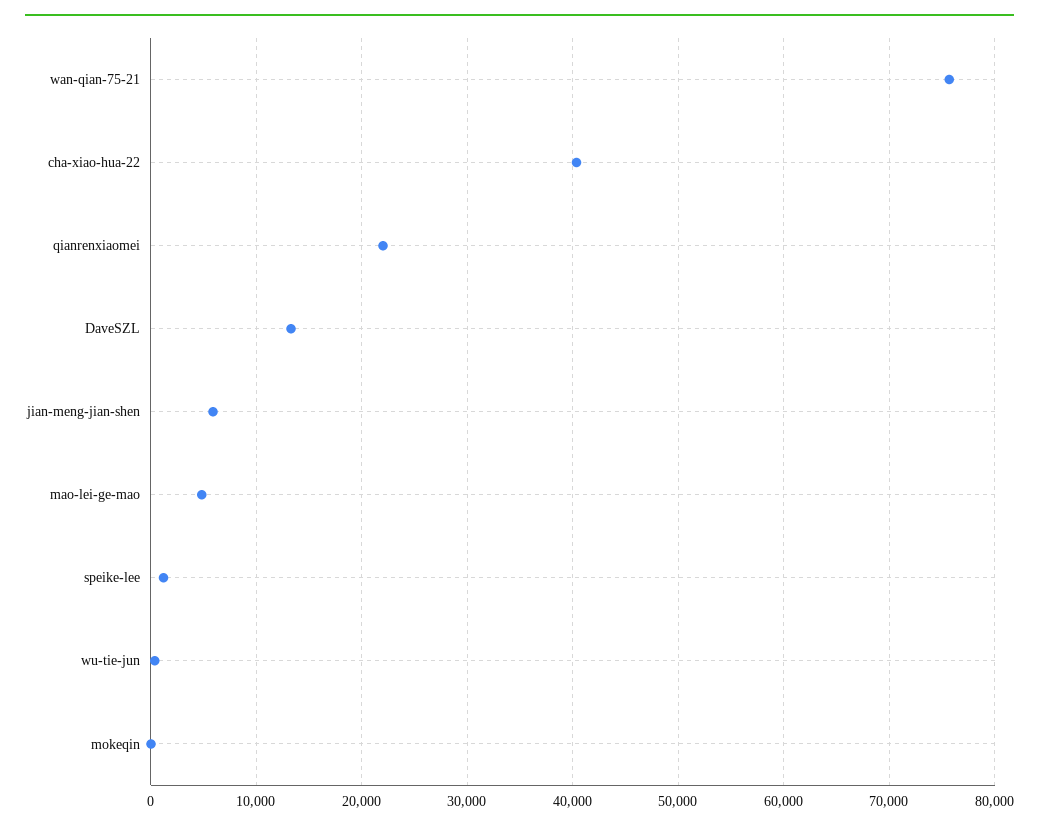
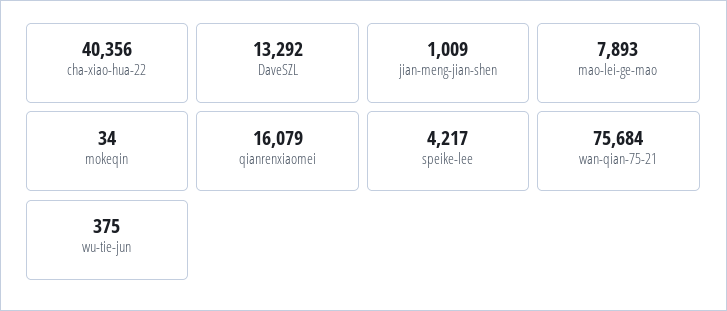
  {
    "wan-qian-75-21": 75684,
    "cha-xiao-hua-22": 40356,
-   "qianrenxiaomei": 22000,
+   "qianrenxiaomei": 16079,
    "DaveSZL": 13292,
-   "jian-meng-jian-shen": 6000,
+   "jian-meng-jian-shen": 1009,
-   "mao-lei-ge-mao": 5000,
+   "mao-lei-ge-mao": 7893,
-   "speike-lee": 1000,
+   "speike-lee": 4217,
    "wu-tie-jun": 375,
    "mokeqin": 34
  }

